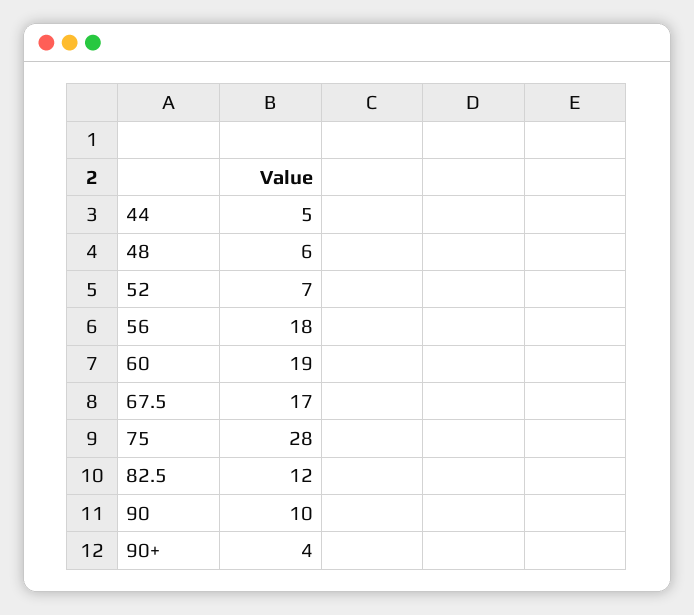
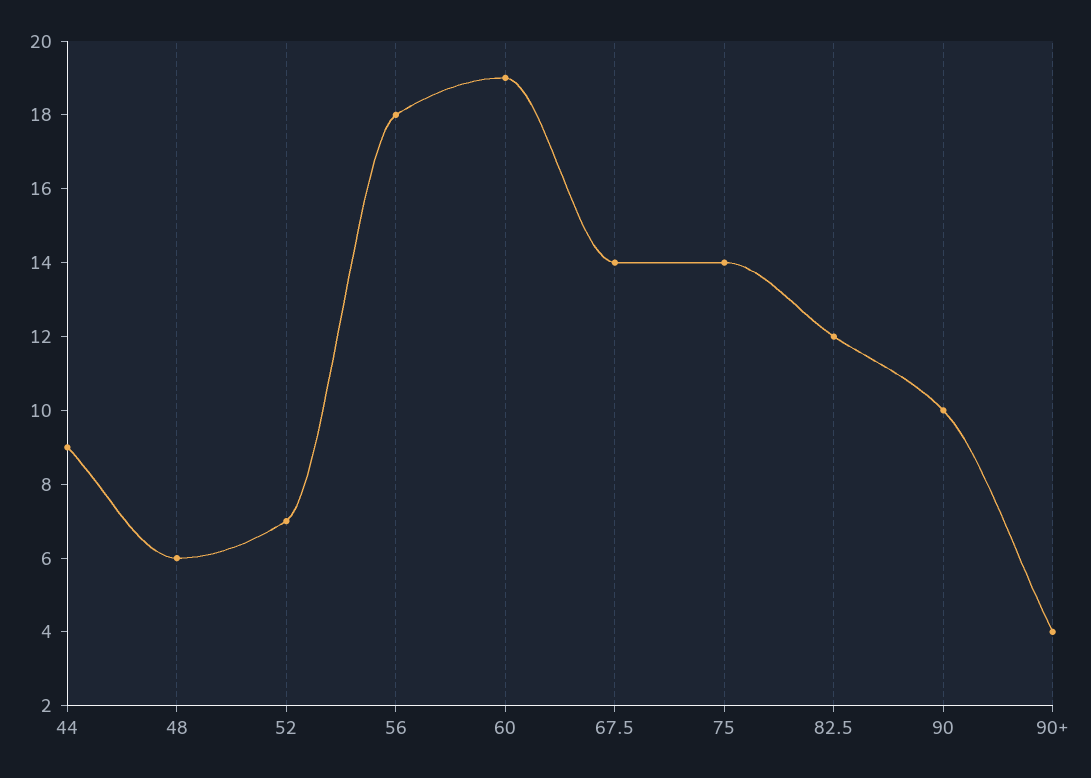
  {
-   "44": 5,
+   "44": 9,
    "48": 6,
    "52": 7,
    "56": 18,
    "60": 19,
-   "67.5": 17,
+   "67.5": 14,
-   "75": 28,
+   "75": 14,
    "82.5": 12,
    "90": 10,
    "90+": 4
  }

